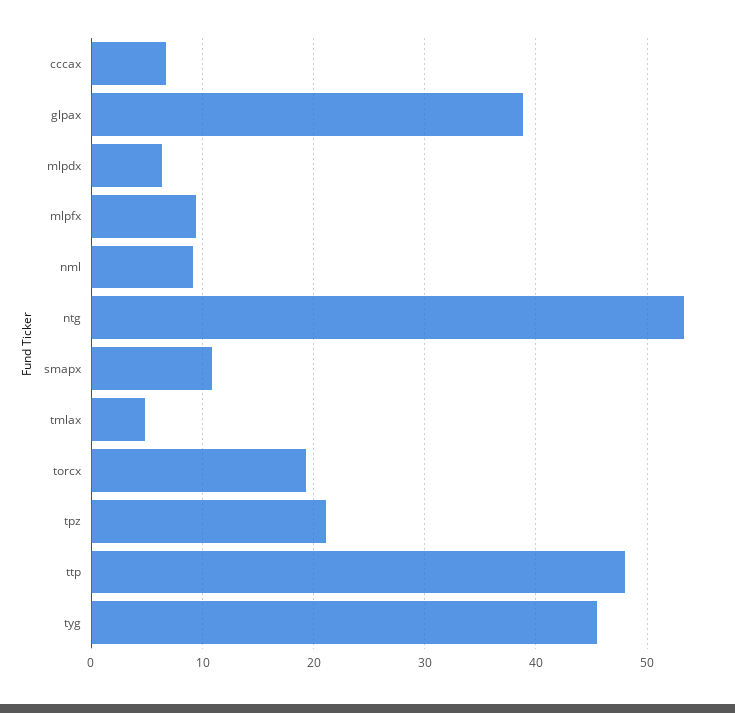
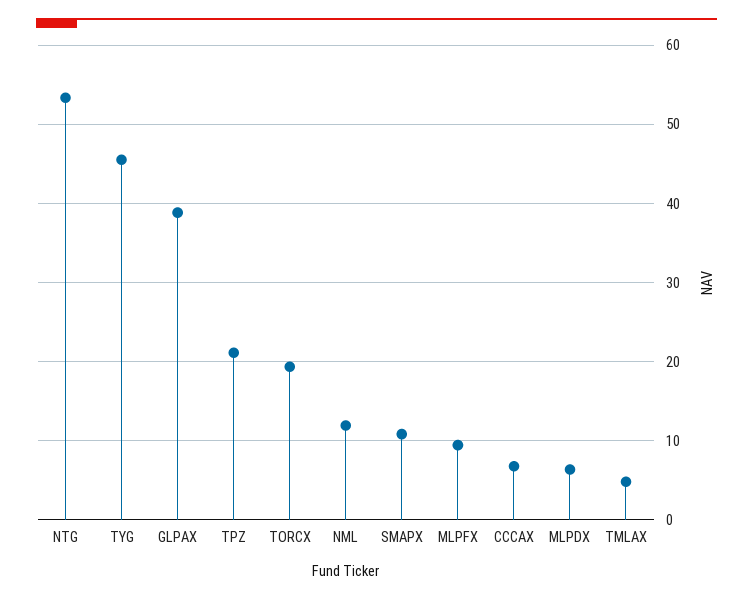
  {
    "cccax": 7,
    "glpax": 39,
    "mlpdx": 6,
    "mlpfx": 9,
-   "nml": 9,
+   "nml": 12,
    "ntg": 53,
    "smapx": 11,
    "tmlax": 5,
    "torcx": 19,
    "tpz": 21,
-   "ttp": 48,
    "tyg": 46
  }

